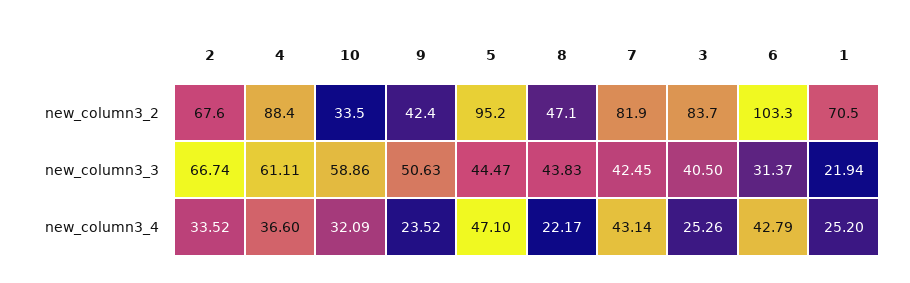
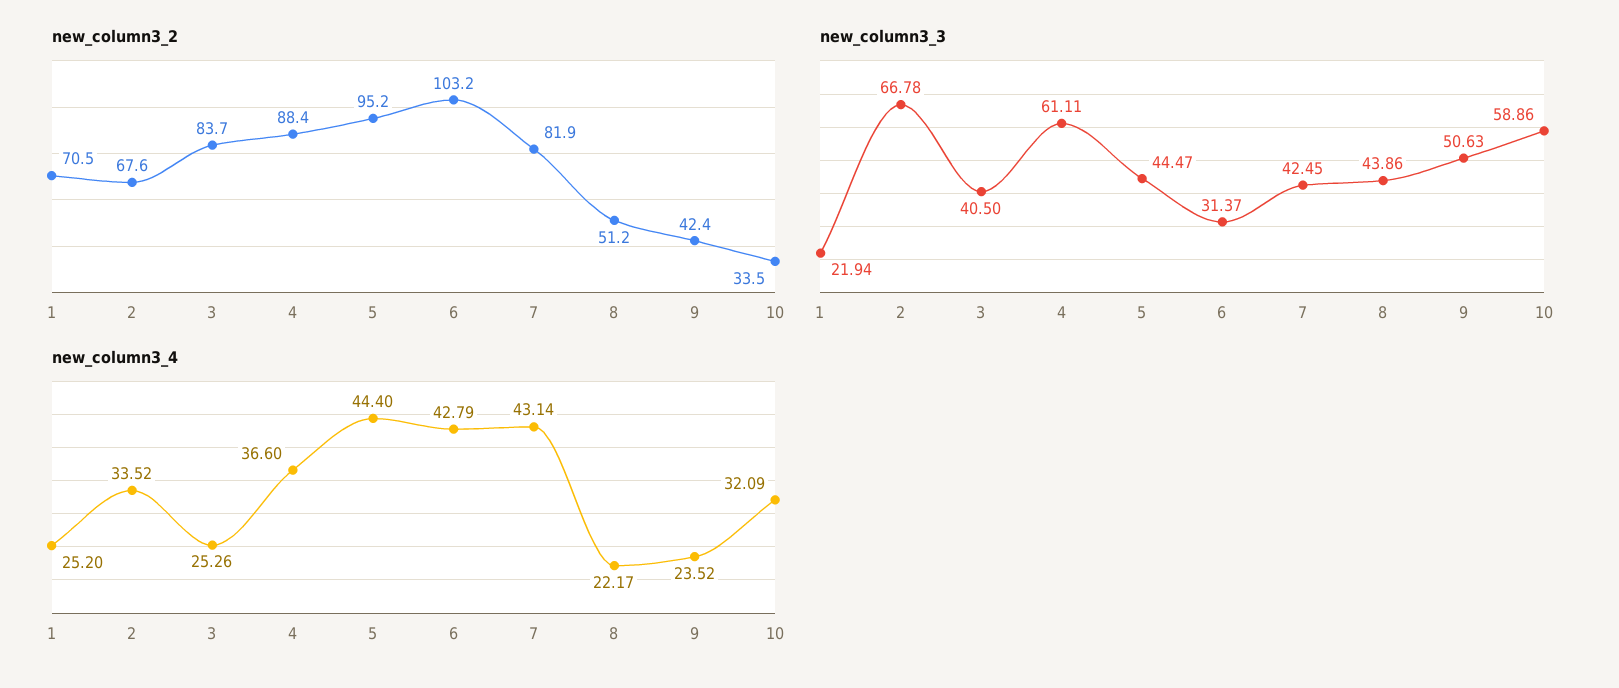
  {
    "new_column3_2": {
      "2": 67.6,
      "4": 88.4,
      "10": 33.5,
      "9": 42.4,
      "5": 95.2,
-     "8": 47.1,
+     "8": 51.2,
      "7": 81.9,
      "3": 83.7,
-     "6": 103.3,
+     "6": 103.2,
      "1": 70.5
    },
    "new_column3_3": {
-     "2": 66.74,
+     "2": 66.78,
      "4": 61.11,
      "10": 58.86,
      "9": 50.63,
      "5": 44.47,
-     "8": 43.83,
+     "8": 43.86,
      "7": 42.45,
      "3": 40.5,
      "6": 31.37,
      "1": 21.94
    },
    "new_column3_4": {
      "2": 33.52,
      "4": 36.6,
      "10": 32.09,
      "9": 23.52,
-     "5": 47.1,
+     "5": 44.4,
      "8": 22.17,
      "7": 43.14,
      "3": 25.26,
      "6": 42.79,
      "1": 25.2
    }
  }

